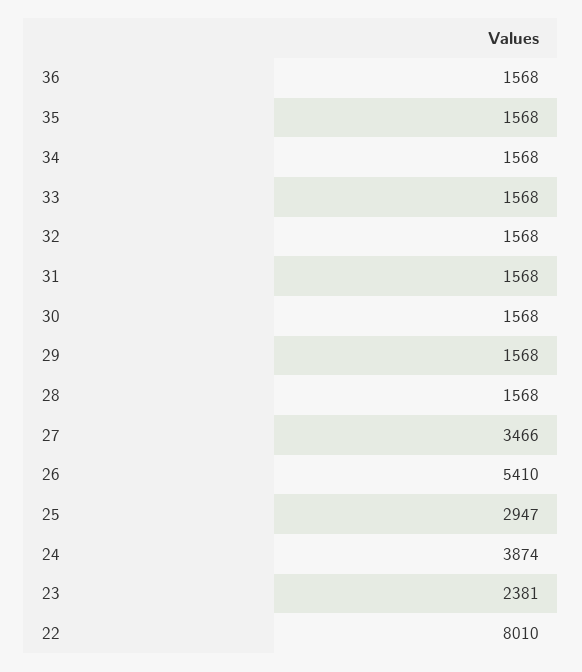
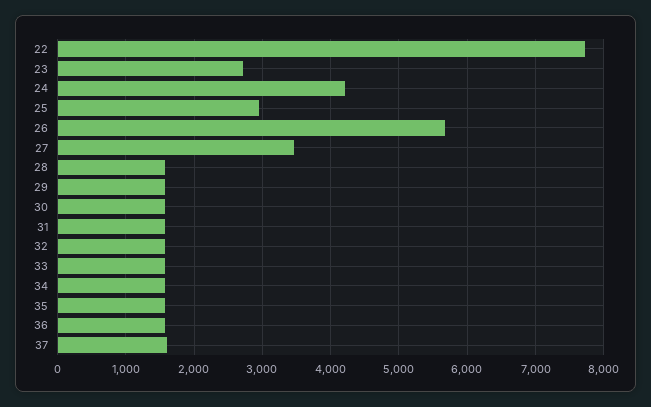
  {
    "36": 1568,
    "35": 1568,
    "34": 1568,
    "33": 1568,
    "32": 1568,
    "31": 1568,
    "30": 1568,
    "29": 1568,
    "28": 1568,
    "27": 3466,
-   "26": 5410,
+   "26": 5700,
    "25": 2947,
-   "24": 3874,
+   "24": 4200,
-   "23": 2381,
+   "23": 2700,
-   "22": 8010
+   "22": 7700,
+   "37": 1600
  }

